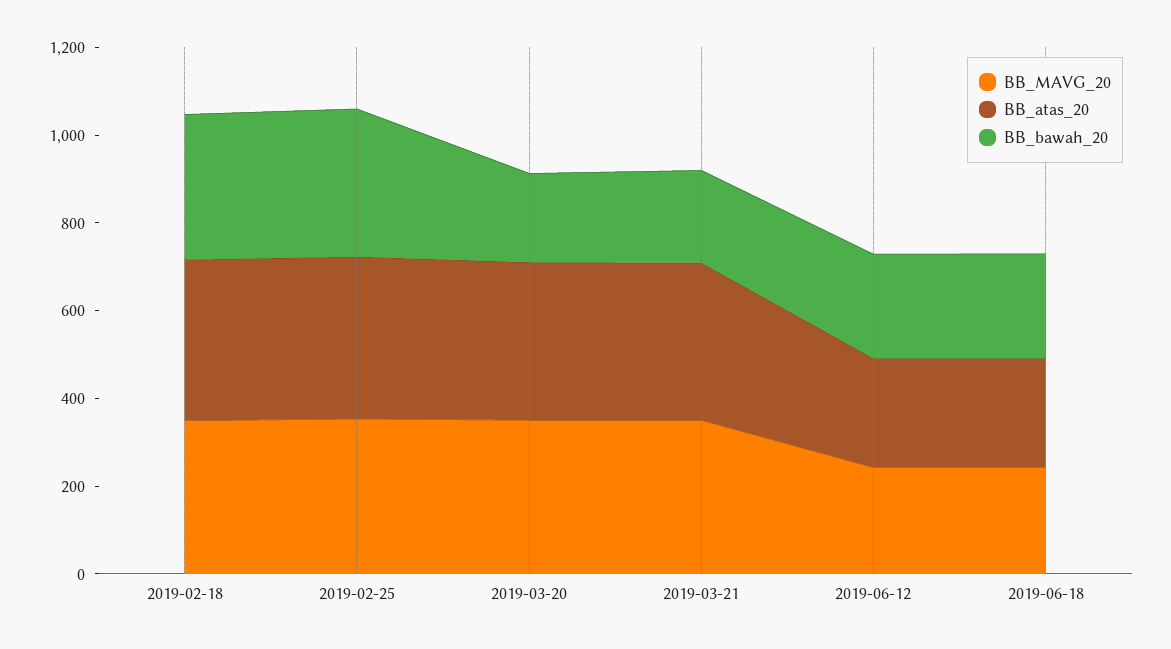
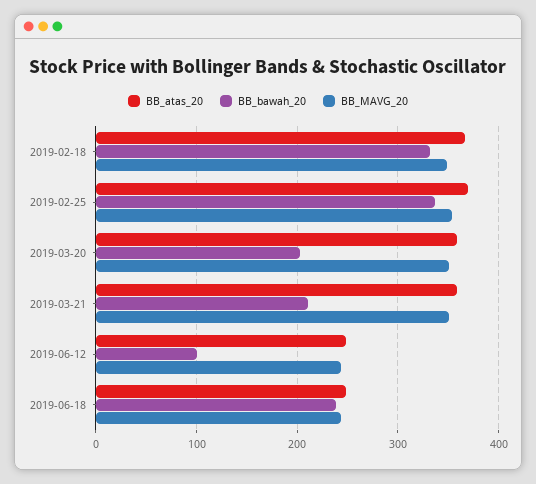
  {
    "BB_MAVG_20": {
      "2019-02-18": 350,
      "2019-02-25": 350,
      "2019-03-20": 350,
      "2019-03-21": 350,
      "2019-06-12": 240,
      "2019-06-18": 240
    },
    "BB_atas_20": {
      "2019-02-18": 370,
      "2019-02-25": 370,
      "2019-03-20": 360,
      "2019-03-21": 360,
      "2019-06-12": 250,
      "2019-06-18": 250
    },
    "BB_bawah_20": {
      "2019-02-18": 330,
      "2019-02-25": 340,
      "2019-03-20": 200,
      "2019-03-21": 210,
-     "2019-06-12": 250,
+     "2019-06-12": 100,
      "2019-06-18": 240
    }
  }

